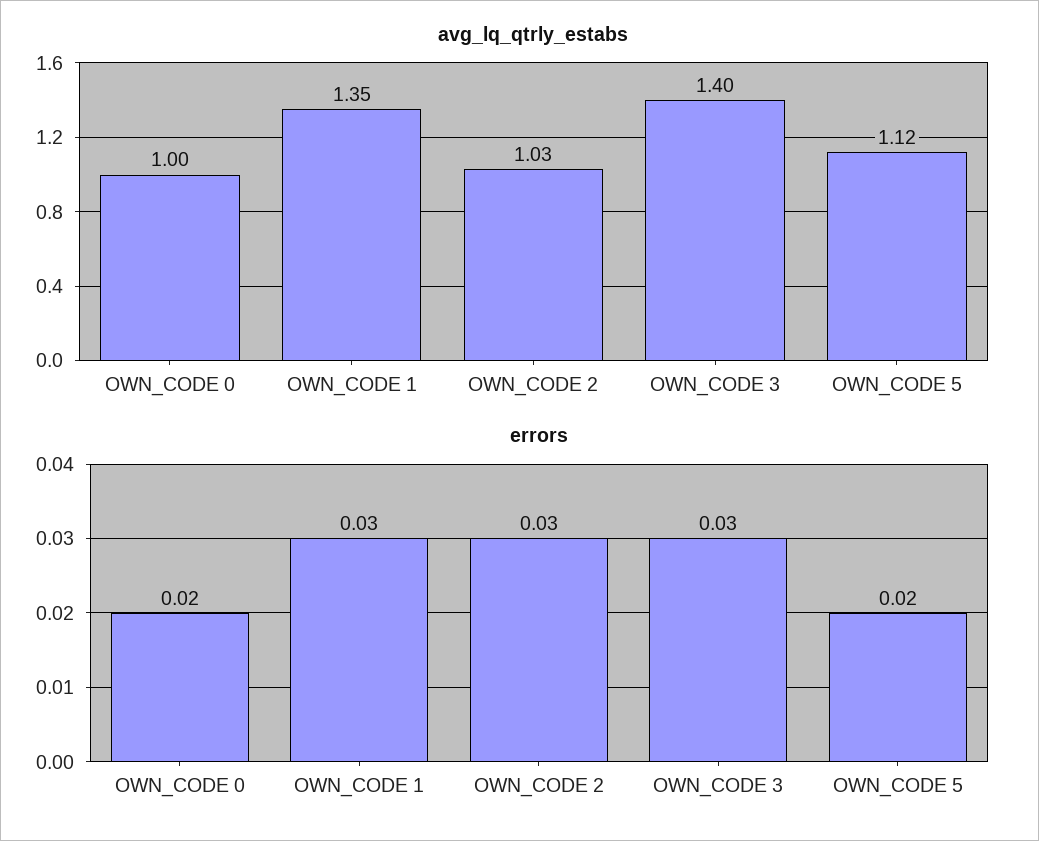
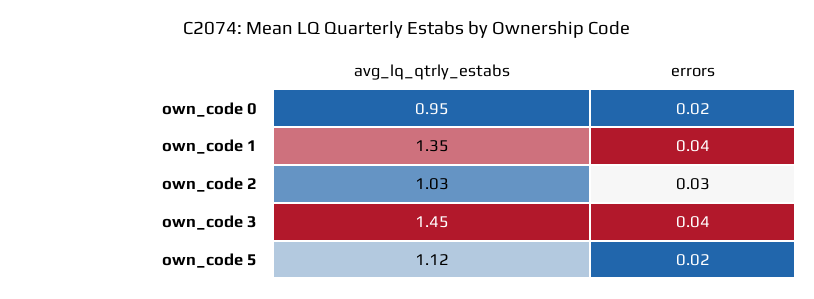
  {
    "avg_lq_qtrly_estabs": {
-     "OWN_CODE 0": 1,
+     "OWN_CODE 0": 0.95,
      "OWN_CODE 1": 1.35,
      "OWN_CODE 2": 1.03,
-     "OWN_CODE 3": 1.4,
+     "OWN_CODE 3": 1.45,
      "OWN_CODE 5": 1.12
    },
    "errors": {
      "OWN_CODE 0": 0.02,
-     "OWN_CODE 1": 0.03,
+     "OWN_CODE 1": 0.04,
      "OWN_CODE 2": 0.03,
-     "OWN_CODE 3": 0.03,
+     "OWN_CODE 3": 0.04,
      "OWN_CODE 5": 0.02
    }
  }

